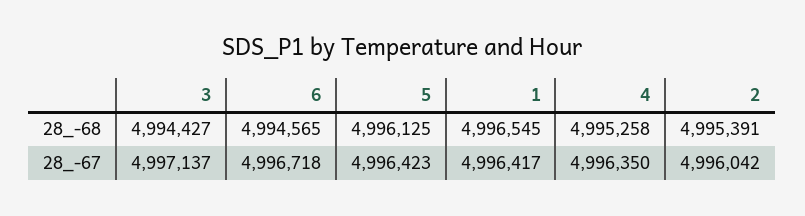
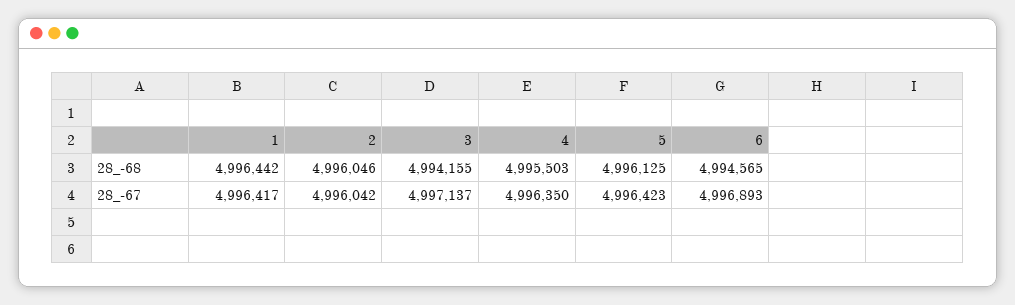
  {
    "3": {
-     "28_-68": 4994427,
+     "28_-68": 4994155,
      "28_-67": 4997137
    },
    "6": {
      "28_-68": 4994565,
-     "28_-67": 4996718
+     "28_-67": 4996893
    },
    "5": {
      "28_-68": 4996125,
      "28_-67": 4996423
    },
    "1": {
-     "28_-68": 4996545,
+     "28_-68": 4996442,
      "28_-67": 4996417
    },
    "4": {
-     "28_-68": 4995258,
+     "28_-68": 4995503,
      "28_-67": 4996350
    },
    "2": {
-     "28_-68": 4995391,
+     "28_-68": 4996046,
      "28_-67": 4996042
    }
  }

